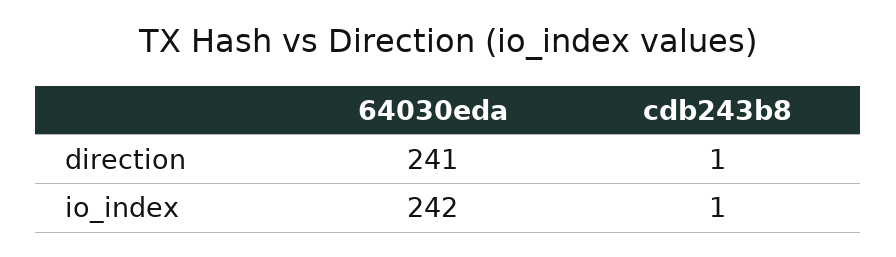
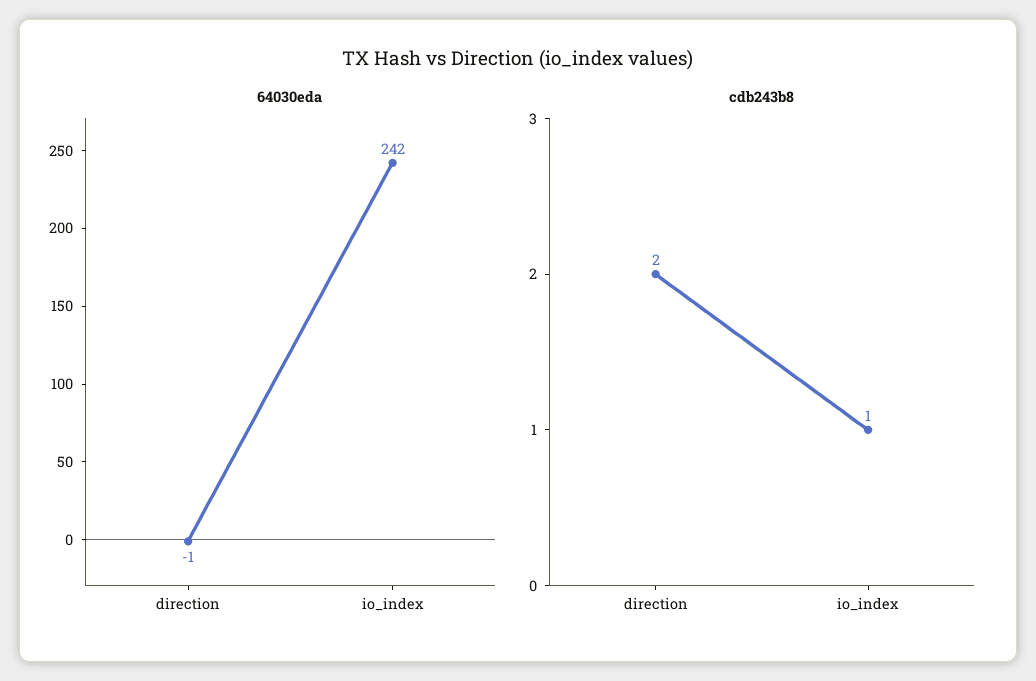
  {
    "64030eda": {
-     "direction": 241,
+     "direction": -1,
      "io_index": 242
    },
    "cdb243b8": {
-     "direction": 1,
+     "direction": 2,
      "io_index": 1
    }
  }

